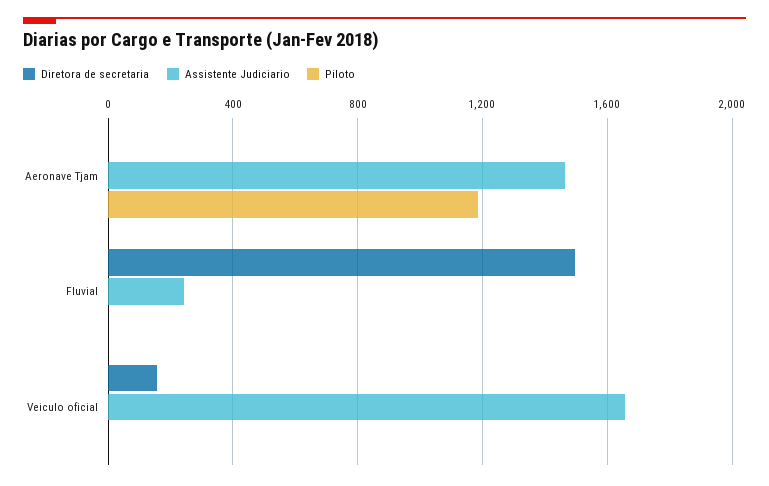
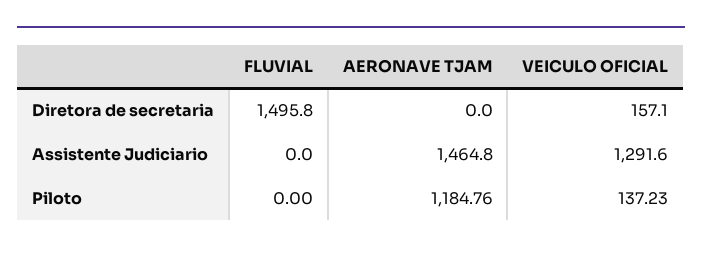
  {
    "Diretora de secretaria": {
      "Aeronave Tjam": 0,
      "Fluvial": 1495.8,
      "Veiculo oficial": 157.1
    },
    "Assistente Judiciario": {
      "Aeronave Tjam": 1464.8,
-     "Fluvial": 250,
+     "Fluvial": 0,
-     "Veiculo oficial": 1650
+     "Veiculo oficial": 1291.6
    },
    "Piloto": {
      "Aeronave Tjam": 1184.76,
      "Fluvial": 0,
-     "Veiculo oficial": 0
+     "Veiculo oficial": 137.23
    }
  }

